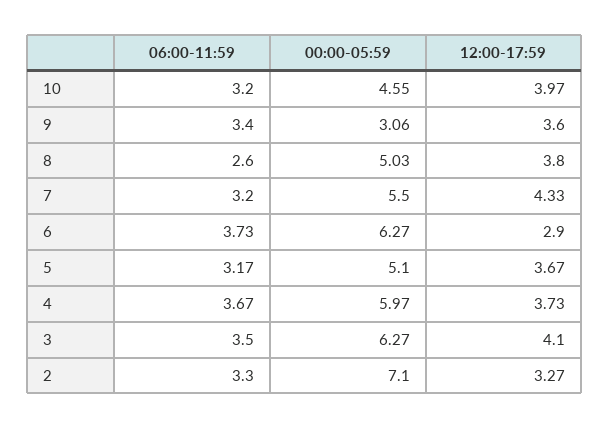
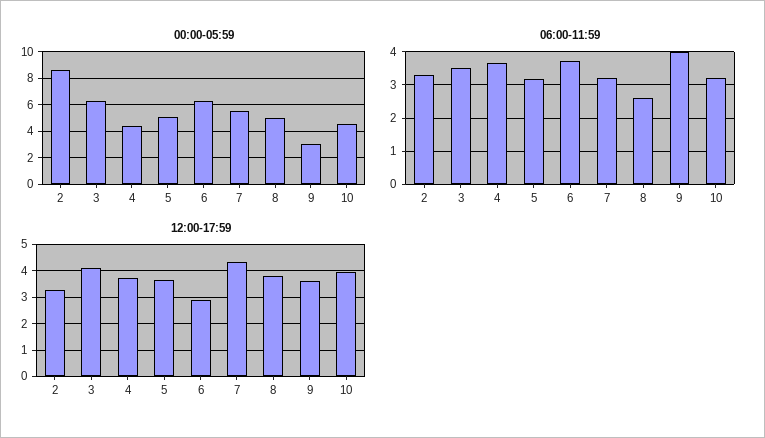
  {
    "06:00-11:59": {
      "10": 3.2,
-     "9": 3.4,
+     "9": 4,
      "8": 2.6,
      "7": 3.2,
      "6": 3.73,
      "5": 3.17,
      "4": 3.67,
      "3": 3.5,
      "2": 3.3
    },
    "00:00-05:59": {
      "10": 4.55,
      "9": 3.06,
      "8": 5.03,
      "7": 5.5,
      "6": 6.27,
      "5": 5.1,
-     "4": 5.97,
+     "4": 4.5,
      "3": 6.27,
-     "2": 7.1
+     "2": 8.5
    },
    "12:00-17:59": {
      "10": 3.97,
      "9": 3.6,
      "8": 3.8,
      "7": 4.33,
      "6": 2.9,
      "5": 3.67,
      "4": 3.73,
      "3": 4.1,
      "2": 3.27
    }
  }

